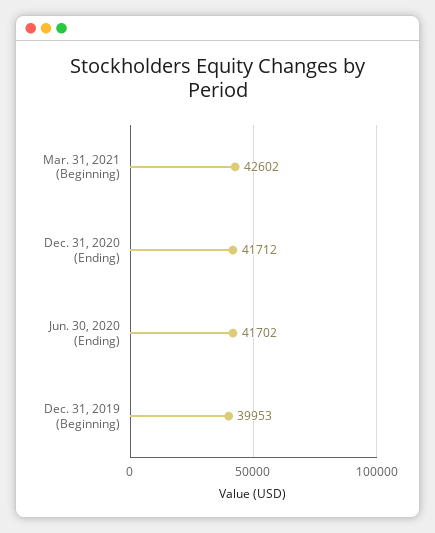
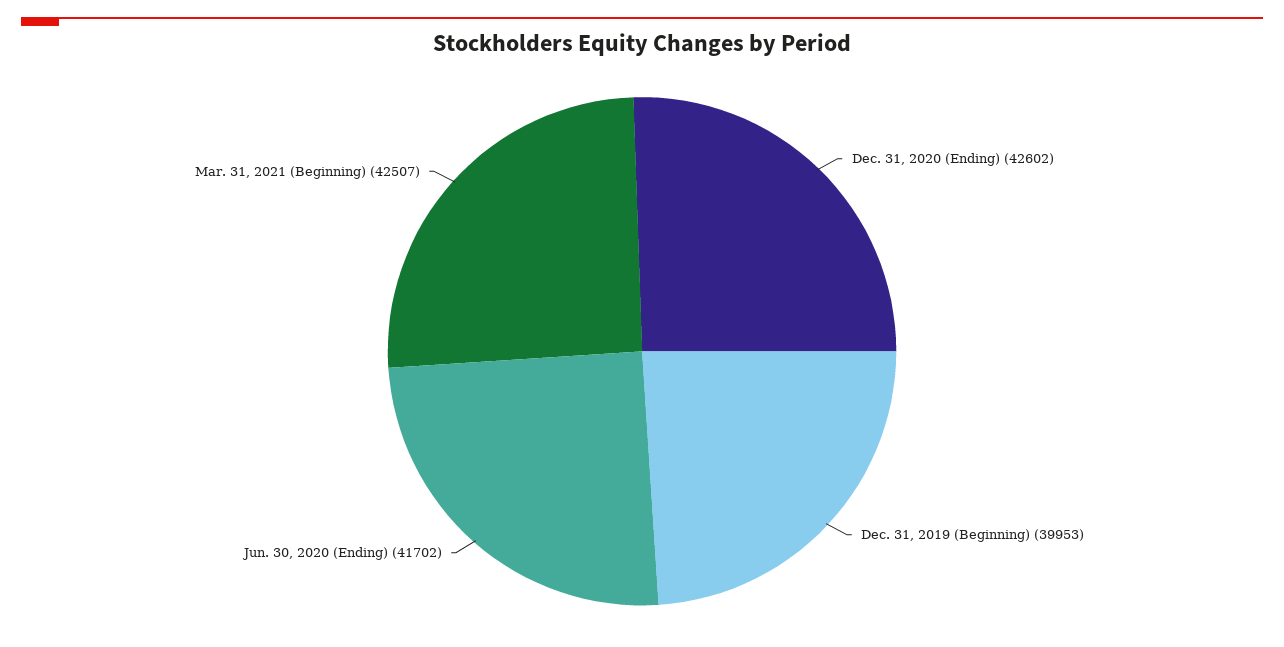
  {
-   "Mar. 31, 2021 (Beginning)": 42602,
+   "Mar. 31, 2021 (Beginning)": 42507,
-   "Dec. 31, 2020 (Ending)": 41712,
+   "Dec. 31, 2020 (Ending)": 42602,
    "Jun. 30, 2020 (Ending)": 41702,
    "Dec. 31, 2019 (Beginning)": 39953
  }

